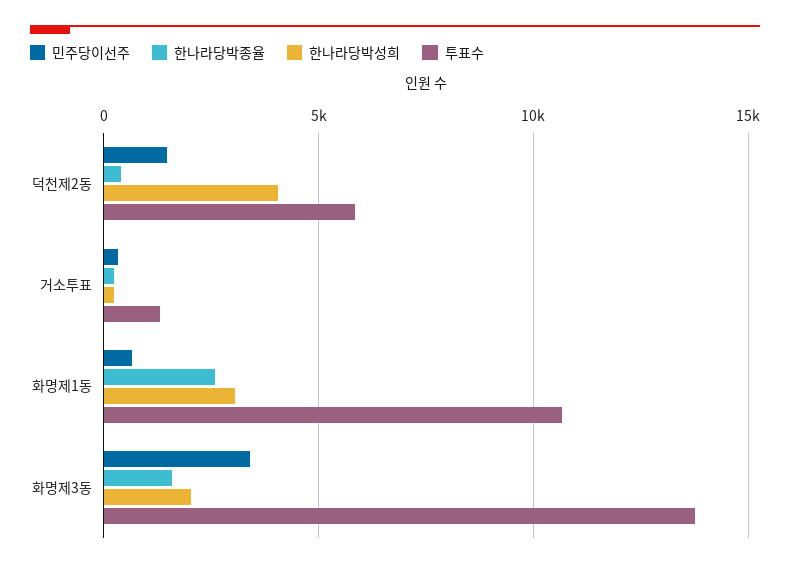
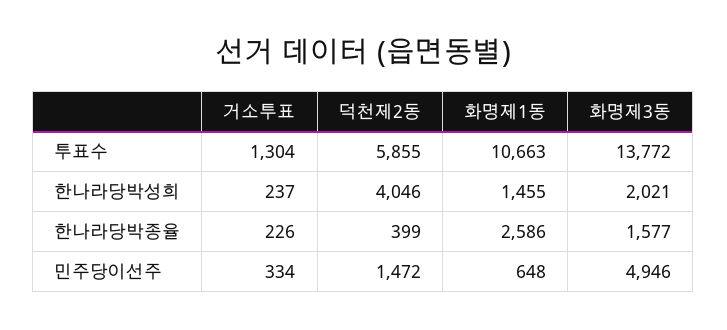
  {
    "민주당이선주": {
      "덕천제2동": 1472,
      "거소투표": 334,
      "화명제1동": 648,
-     "화명제3동": 3500
+     "화명제3동": 4946
    },
    "한나라당박종율": {
      "덕천제2동": 399,
      "거소투표": 226,
      "화명제1동": 2586,
      "화명제3동": 1577
    },
    "한나라당박성희": {
      "덕천제2동": 4046,
      "거소투표": 237,
-     "화명제1동": 3000,
+     "화명제1동": 1455,
      "화명제3동": 2021
    },
    "투표수": {
      "덕천제2동": 5855,
      "거소투표": 1304,
      "화명제1동": 10663,
      "화명제3동": 13772
    }
  }

